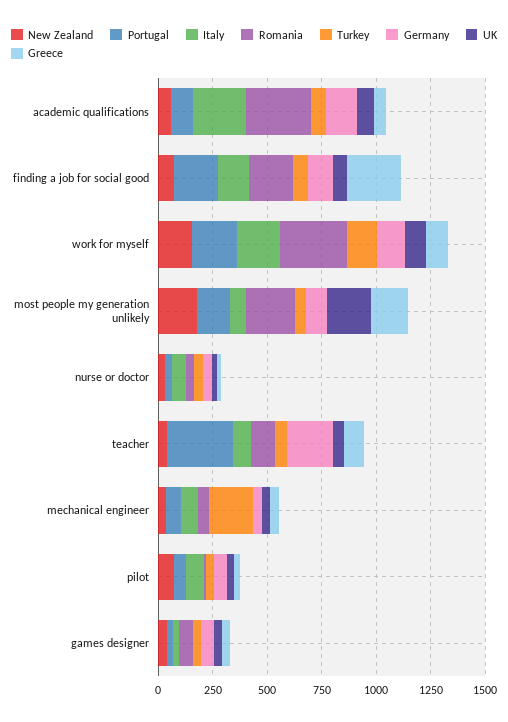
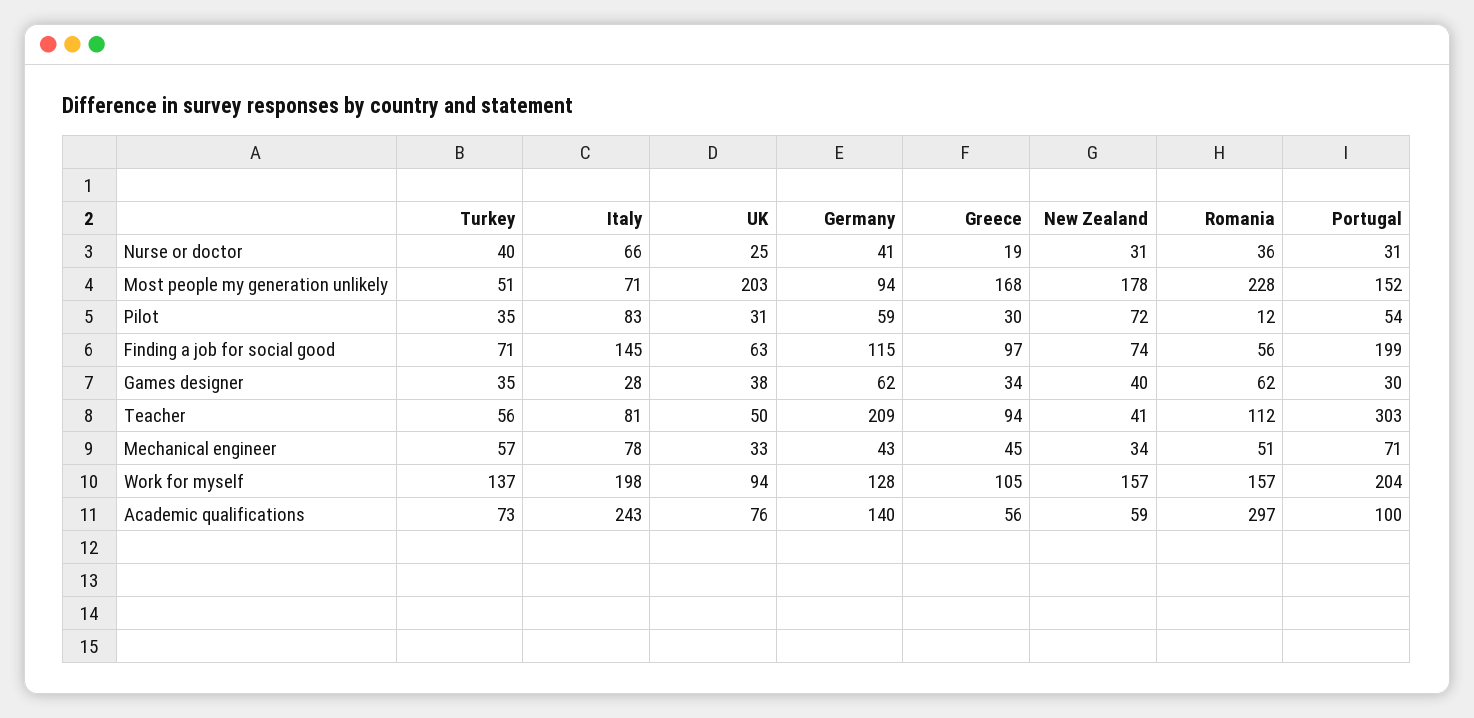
  {
    "New Zealand": {
      "academic qualifications": 59,
      "finding a job for social good": 74,
      "work for myself": 157,
      "most people my generation unlikely": 178,
      "nurse or doctor": 31,
      "teacher": 41,
      "mechanical engineer": 34,
      "pilot": 72,
      "games designer": 40
    },
    "Portugal": {
      "academic qualifications": 100,
      "finding a job for social good": 199,
      "work for myself": 204,
      "most people my generation unlikely": 152,
      "nurse or doctor": 31,
      "teacher": 303,
      "mechanical engineer": 71,
      "pilot": 54,
      "games designer": 30
    },
    "Italy": {
      "academic qualifications": 243,
      "finding a job for social good": 145,
      "work for myself": 198,
      "most people my generation unlikely": 71,
      "nurse or doctor": 66,
      "teacher": 81,
      "mechanical engineer": 78,
      "pilot": 83,
      "games designer": 28
    },
    "Romania": {
      "academic qualifications": 297,
-     "finding a job for social good": 200,
+     "finding a job for social good": 56,
-     "work for myself": 300,
+     "work for myself": 157,
      "most people my generation unlikely": 228,
      "nurse or doctor": 36,
      "teacher": 112,
      "mechanical engineer": 51,
      "pilot": 12,
      "games designer": 62
    },
    "Turkey": {
      "academic qualifications": 73,
      "finding a job for social good": 71,
      "work for myself": 137,
      "most people my generation unlikely": 51,
      "nurse or doctor": 40,
      "teacher": 56,
-     "mechanical engineer": 200,
+     "mechanical engineer": 57,
      "pilot": 35,
      "games designer": 35
    },
    "Germany": {
      "academic qualifications": 140,
      "finding a job for social good": 115,
      "work for myself": 128,
      "most people my generation unlikely": 94,
      "nurse or doctor": 41,
      "teacher": 209,
      "mechanical engineer": 43,
      "pilot": 59,
      "games designer": 62
    },
    "UK": {
      "academic qualifications": 76,
      "finding a job for social good": 63,
      "work for myself": 94,
      "most people my generation unlikely": 203,
      "nurse or doctor": 25,
      "teacher": 50,
      "mechanical engineer": 33,
      "pilot": 31,
      "games designer": 38
    },
    "Greece": {
      "academic qualifications": 56,
-     "finding a job for social good": 250,
+     "finding a job for social good": 97,
      "work for myself": 105,
      "most people my generation unlikely": 168,
      "nurse or doctor": 19,
      "teacher": 94,
      "mechanical engineer": 45,
      "pilot": 30,
      "games designer": 34
    }
  }

